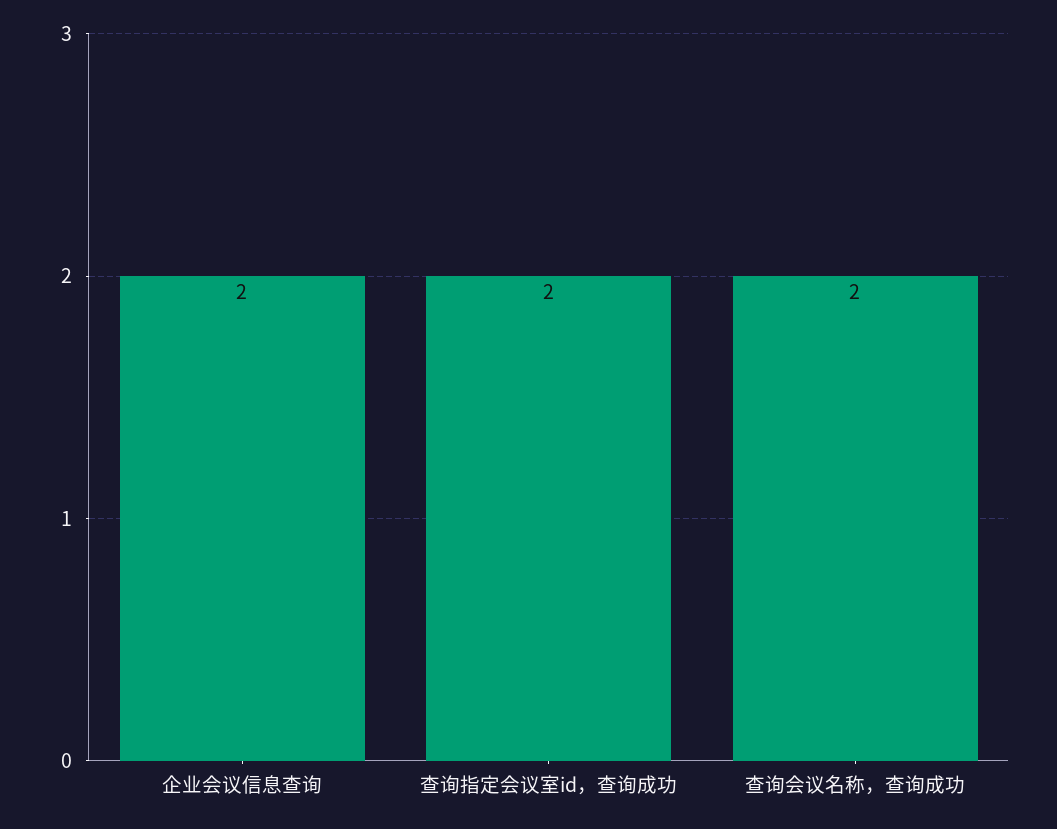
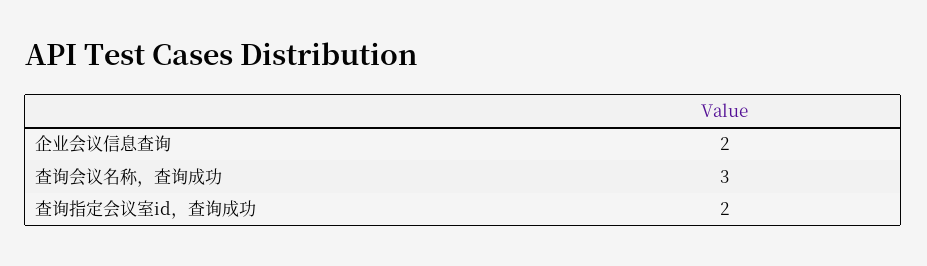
  {
    "企业会议信息查询": 2,
    "查询指定会议室id，查询成功": 2,
-   "查询会议名称，查询成功": 2
+   "查询会议名称，查询成功": 3
  }

